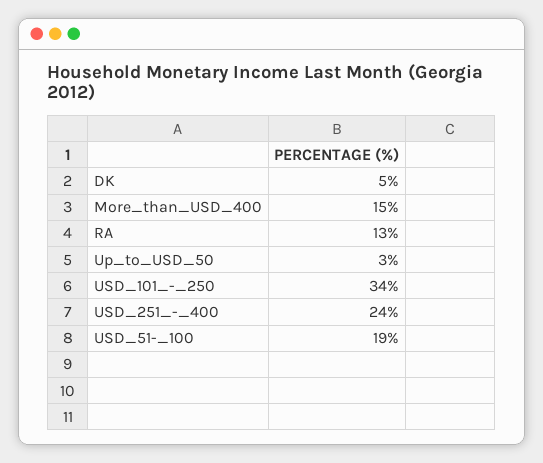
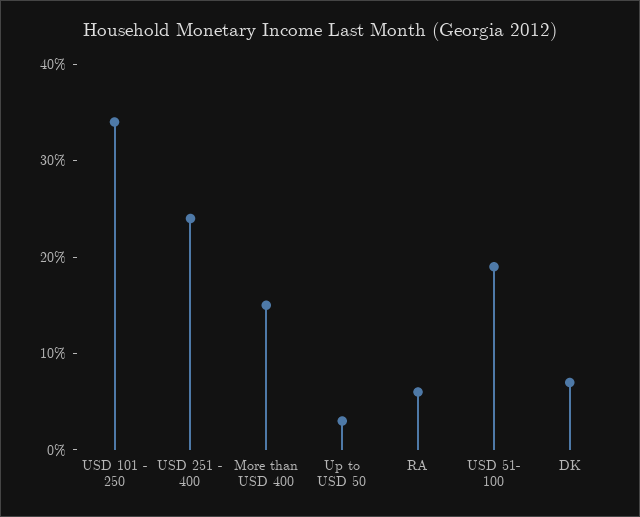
  {
-   "DK": 5,
+   "DK": 7,
    "More_than_USD_400": 15,
-   "RA": 13,
+   "RA": 6,
    "Up_to_USD_50": 3,
    "USD_101_-_250": 34,
    "USD_251_-_400": 24,
    "USD_51-_100": 19
  }

